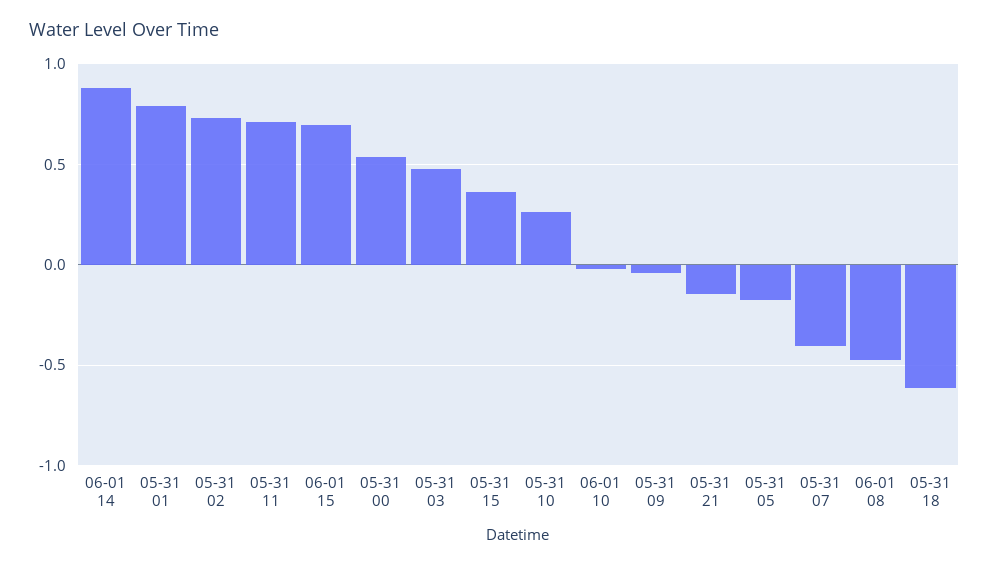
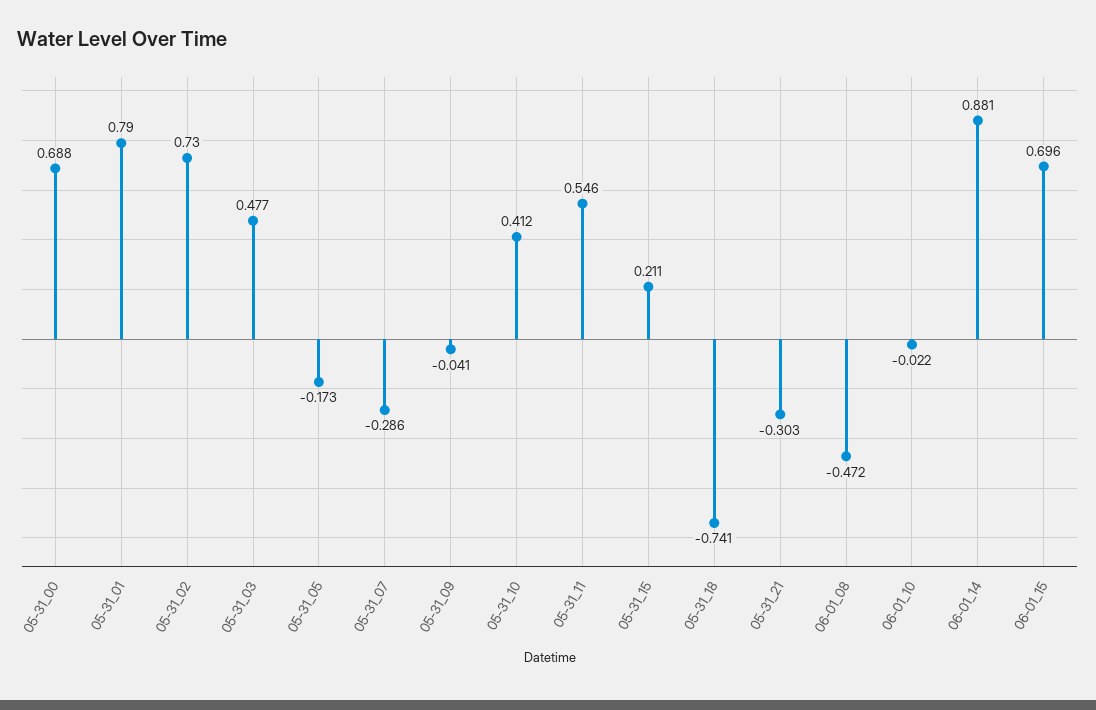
  {
    "06-01 14": 0.881,
    "05-31 01": 0.79,
    "05-31 02": 0.73,
-   "05-31 11": 0.7,
+   "05-31 11": 0.546,
    "06-01 15": 0.696,
-   "05-31 00": 0.55,
+   "05-31 00": 0.688,
    "05-31 03": 0.477,
-   "05-31 15": 0.35,
+   "05-31 15": 0.211,
-   "05-31 10": 0.25,
+   "05-31 10": 0.412,
    "06-01 10": -0.022,
    "05-31 09": -0.041,
-   "05-31 21": -0.15,
+   "05-31 21": -0.303,
    "05-31 05": -0.173,
-   "05-31 07": -0.4,
+   "05-31 07": -0.286,
    "06-01 08": -0.472,
-   "05-31 18": -0.6
+   "05-31 18": -0.741
  }

